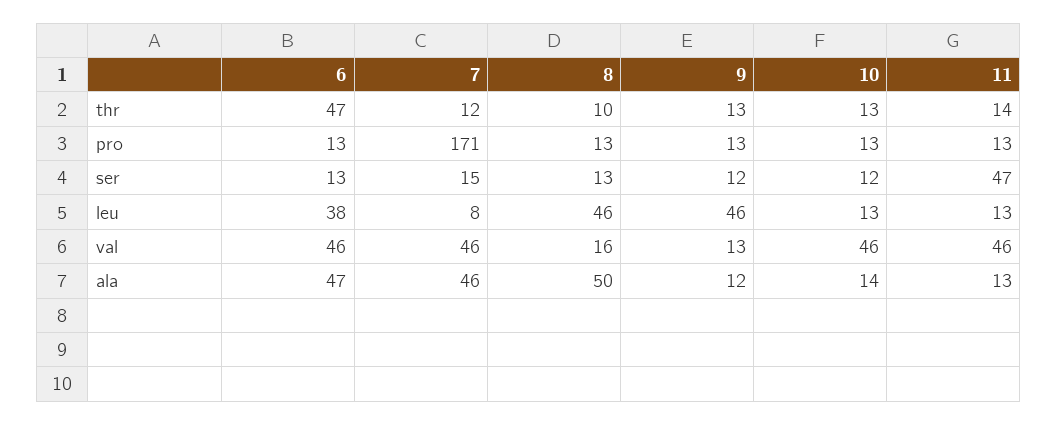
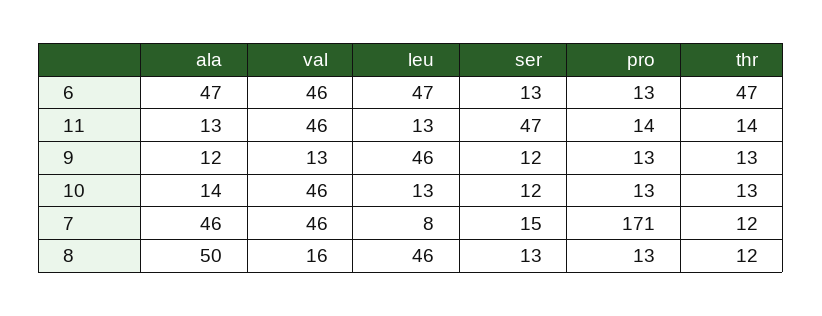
  {
    "6": {
      "thr": 47,
      "pro": 13,
      "ser": 13,
-     "leu": 38,
+     "leu": 47,
      "val": 46,
      "ala": 47
    },
    "7": {
      "thr": 12,
      "pro": 171,
      "ser": 15,
      "leu": 8,
      "val": 46,
      "ala": 46
    },
    "8": {
-     "thr": 10,
+     "thr": 12,
      "pro": 13,
      "ser": 13,
      "leu": 46,
      "val": 16,
      "ala": 50
    },
    "9": {
      "thr": 13,
      "pro": 13,
      "ser": 12,
      "leu": 46,
      "val": 13,
      "ala": 12
    },
    "10": {
      "thr": 13,
      "pro": 13,
      "ser": 12,
      "leu": 13,
      "val": 46,
      "ala": 14
    },
    "11": {
      "thr": 14,
-     "pro": 13,
+     "pro": 14,
      "ser": 47,
      "leu": 13,
      "val": 46,
      "ala": 13
    }
  }

